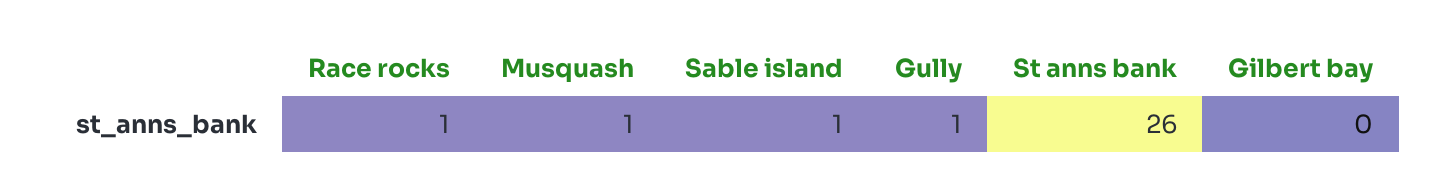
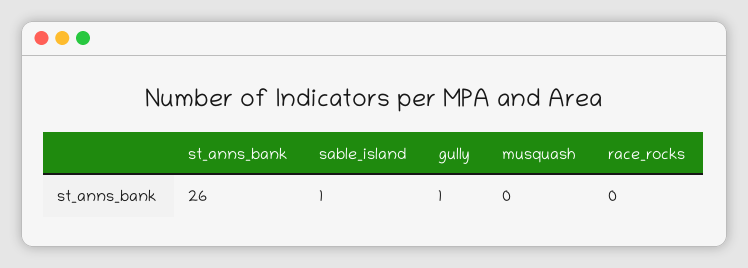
  {
-   "Race rocks": 1,
+   "Race rocks": 0,
-   "Musquash": 1,
+   "Musquash": 0,
    "Sable island": 1,
    "Gully": 1,
-   "St anns bank": 26,
+   "St anns bank": 26
-   "Gilbert bay": 0
  }

